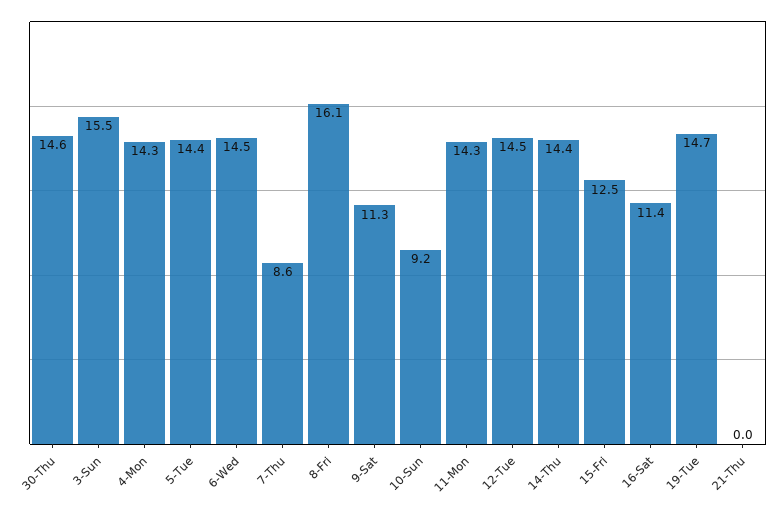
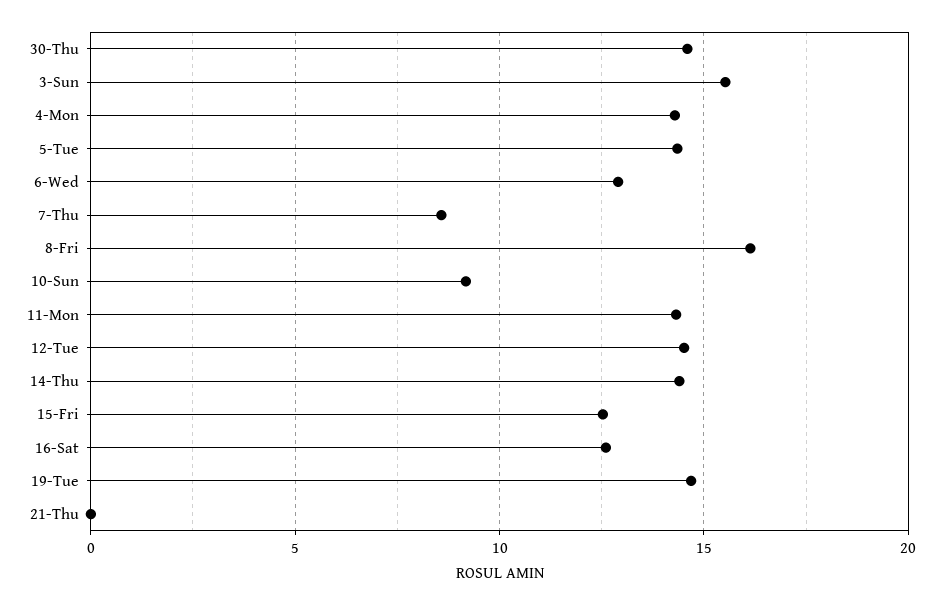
  {
    "30-Thu": 14.6,
    "3-Sun": 15.5,
    "4-Mon": 14.3,
    "5-Tue": 14.4,
-   "6-Wed": 14.5,
+   "6-Wed": 13,
    "7-Thu": 8.6,
    "8-Fri": 16.1,
-   "9-Sat": 11.3,
    "10-Sun": 9.2,
    "11-Mon": 14.3,
    "12-Tue": 14.5,
    "14-Thu": 14.4,
    "15-Fri": 12.5,
-   "16-Sat": 11.4,
+   "16-Sat": 12.5,
    "19-Tue": 14.7,
    "21-Thu": 0
  }

